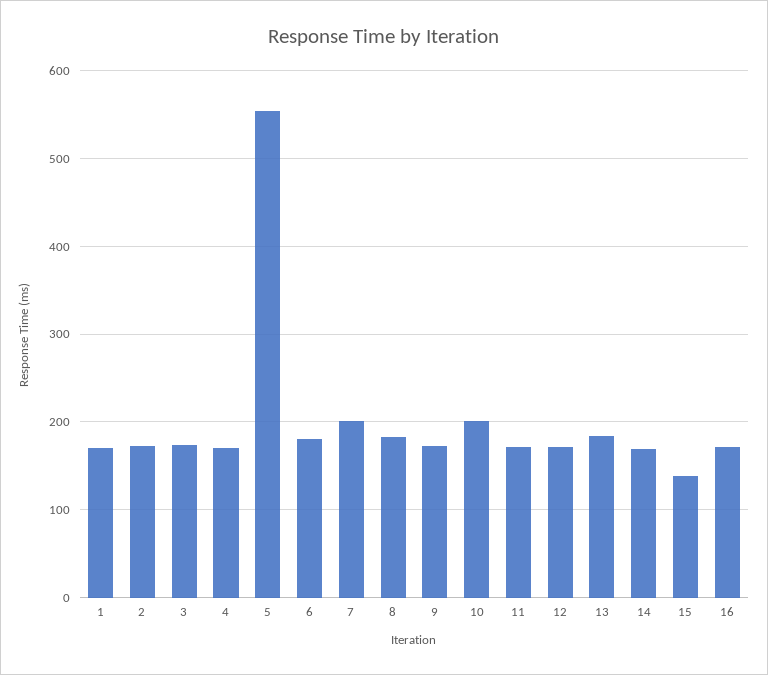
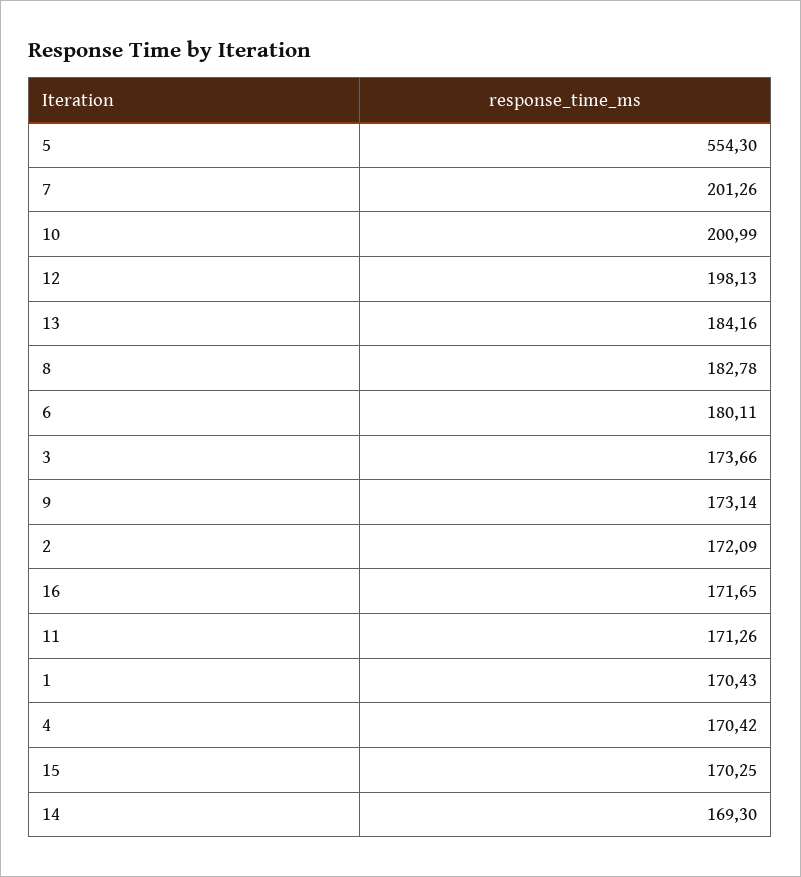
  {
    "1": 170.43,
    "2": 172.09,
    "3": 173.66,
    "4": 170.42,
    "5": 554.3,
    "6": 180.11,
    "7": 201.26,
    "8": 182.78,
    "9": 173.14,
    "10": 200.99,
    "11": 171.26,
-   "12": 170,
+   "12": 198.13,
    "13": 184.16,
    "14": 169.3,
-   "15": 140,
+   "15": 170.25,
    "16": 171.65
  }

